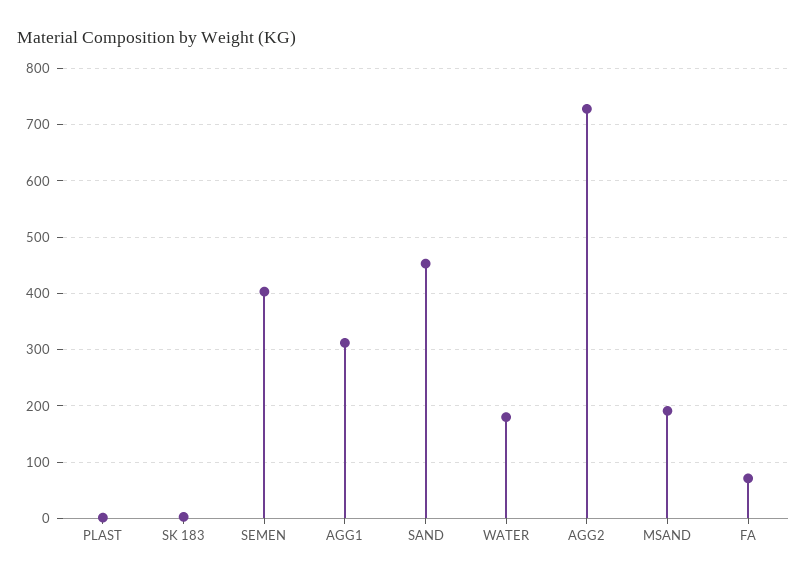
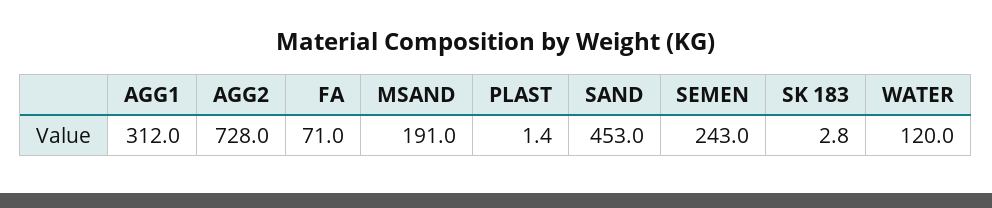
  {
    "PLAST": 1.4,
    "SK 183": 2.8,
-   "SEMEN": 400,
+   "SEMEN": 243,
    "AGG1": 312,
    "SAND": 453,
-   "WATER": 180,
+   "WATER": 120,
    "AGG2": 728,
    "MSAND": 191,
    "FA": 71
  }

